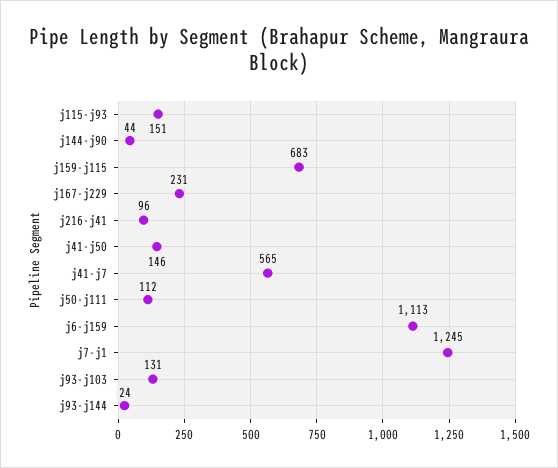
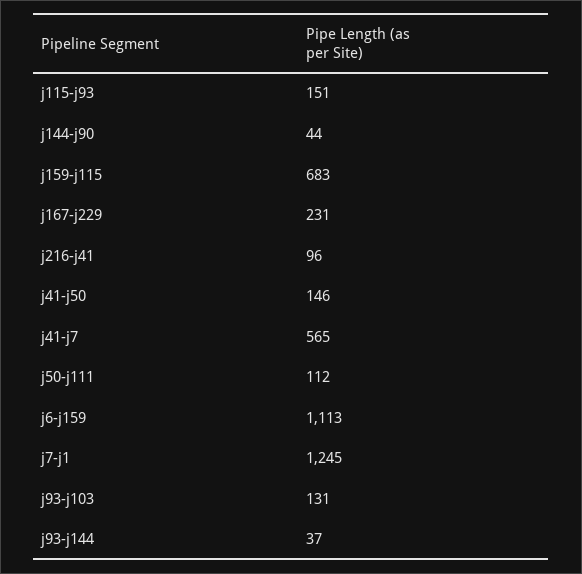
  {
    "j115-j93": 151,
    "j144-j90": 44,
    "j159-j115": 683,
    "j167-j229": 231,
    "j216-j41": 96,
    "j41-j50": 146,
    "j41-j7": 565,
    "j50-j111": 112,
    "j6-j159": 1113,
    "j7-j1": 1245,
    "j93-j103": 131,
-   "j93-j144": 24
+   "j93-j144": 37
  }

